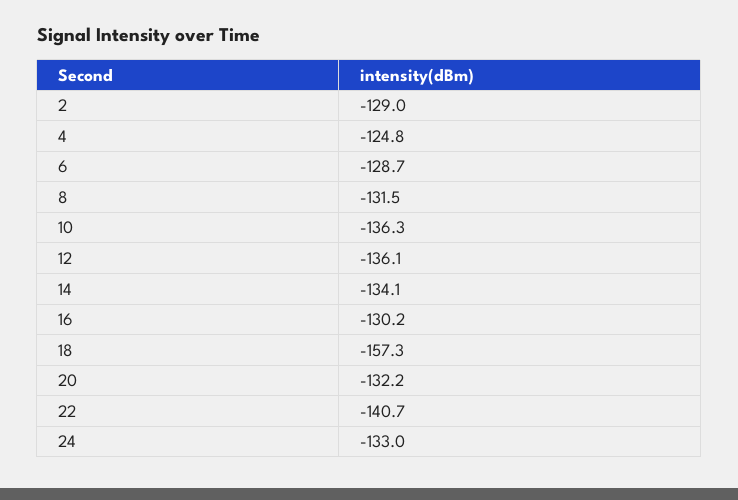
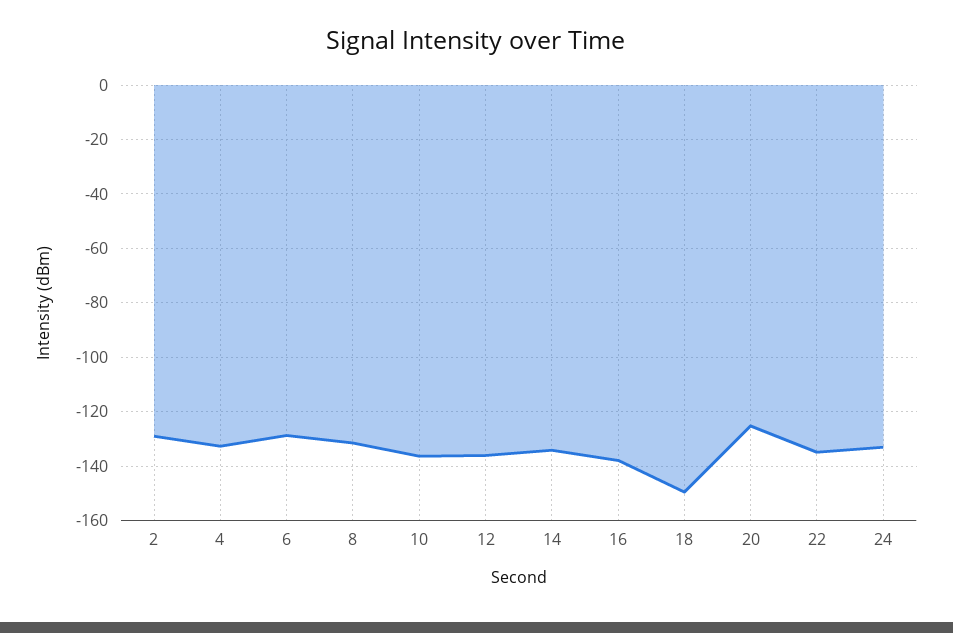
  {
    "2": -129,
-   "4": -124.8,
+   "4": -132.5,
    "6": -128.7,
    "8": -131.5,
    "10": -136.3,
    "12": -136.1,
    "14": -134.1,
-   "16": -130.2,
+   "16": -137.5,
-   "18": -157.3,
+   "18": -150,
-   "20": -132.2,
+   "20": -125,
-   "22": -140.7,
+   "22": -135,
    "24": -133
  }

